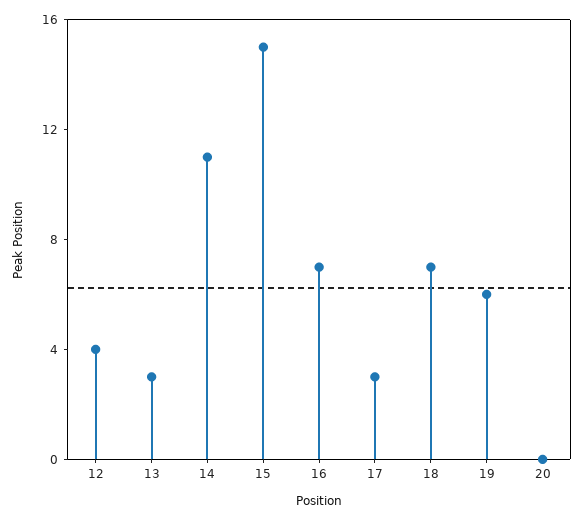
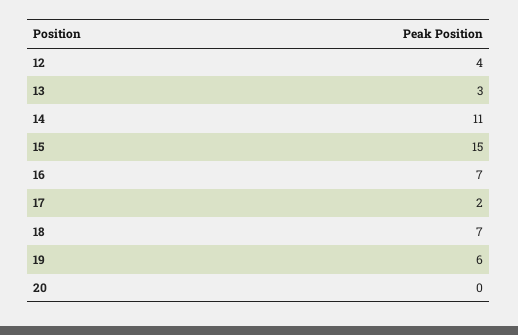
  {
    "12": 4,
    "13": 3,
    "14": 11,
    "15": 15,
    "16": 7,
-   "17": 3,
+   "17": 2,
    "18": 7,
    "19": 6,
    "20": 0
  }

